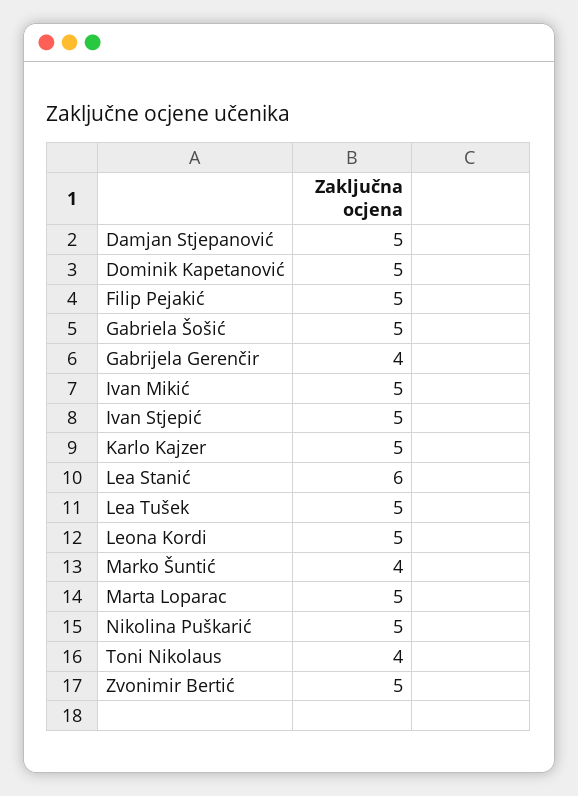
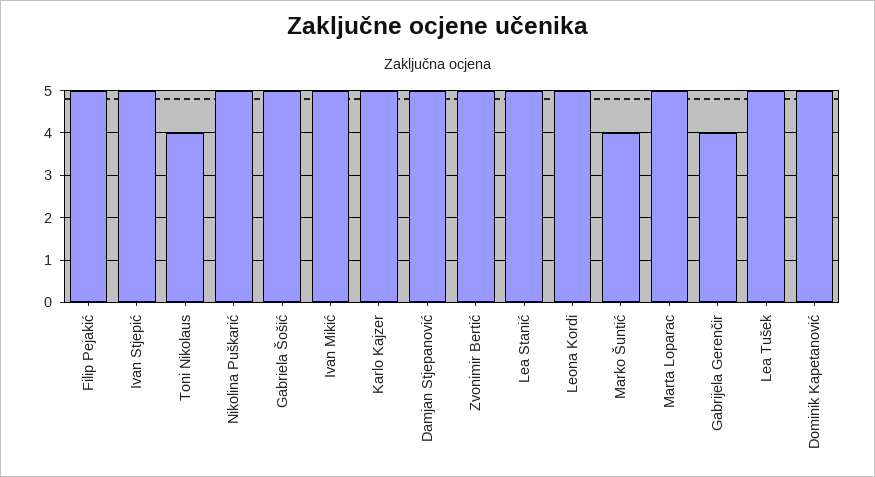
  {
    "Damjan Stjepanović": 5,
    "Dominik Kapetanović": 5,
    "Filip Pejakić": 5,
    "Gabriela Šošić": 5,
    "Gabrijela Gerenčir": 4,
    "Ivan Mikić": 5,
    "Ivan Stjepić": 5,
    "Karlo Kajzer": 5,
-   "Lea Stanić": 6,
+   "Lea Stanić": 5,
    "Lea Tušek": 5,
    "Leona Kordi": 5,
    "Marko Šuntić": 4,
    "Marta Loparac": 5,
    "Nikolina Puškarić": 5,
    "Toni Nikolaus": 4,
    "Zvonimir Bertić": 5
  }

